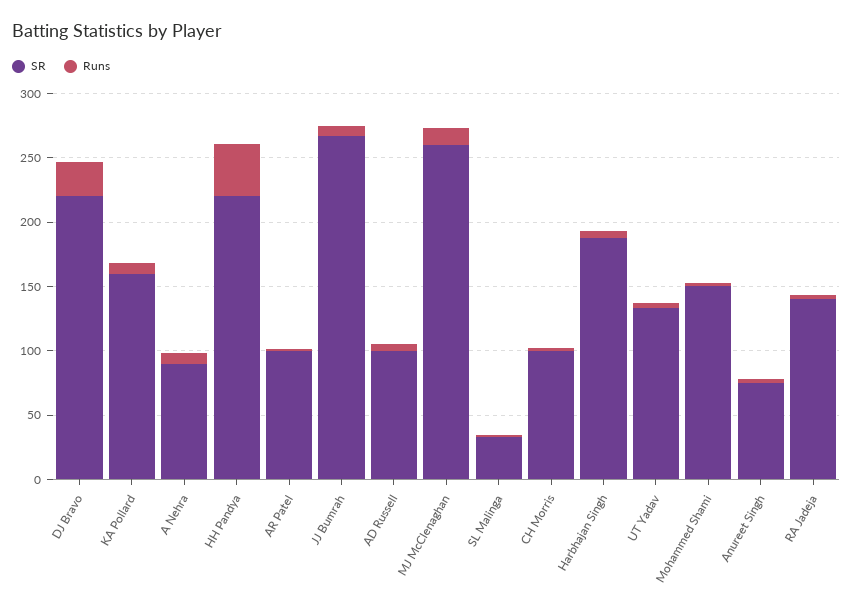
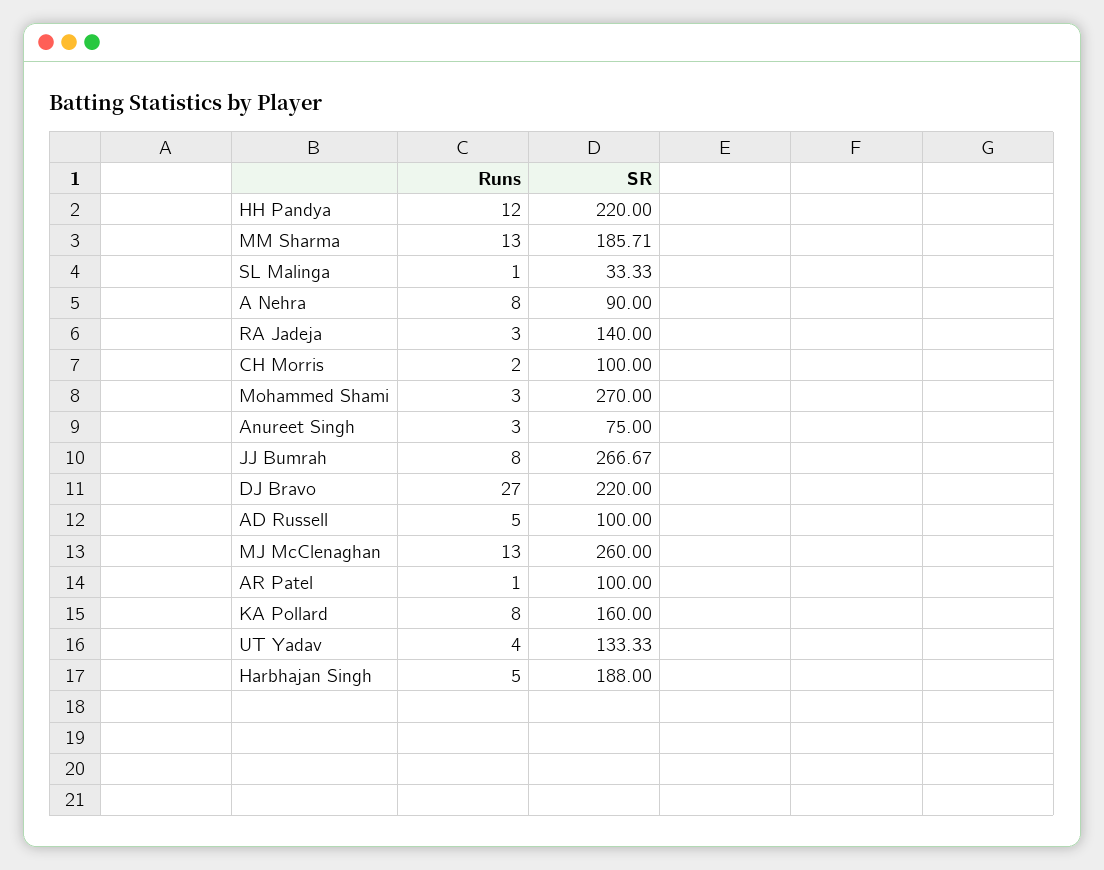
  {
    "SR": {
      "DJ Bravo": 220,
      "KA Pollard": 160,
      "A Nehra": 90,
      "HH Pandya": 220,
      "AR Patel": 100,
      "JJ Bumrah": 266.67,
      "AD Russell": 100,
      "MJ McClenaghan": 260,
      "SL Malinga": 33.33,
      "CH Morris": 100,
      "Harbhajan Singh": 188,
      "UT Yadav": 133.33,
-     "Mohammed Shami": 150,
+     "Mohammed Shami": 270,
      "Anureet Singh": 75,
-     "RA Jadeja": 140
+     "RA Jadeja": 140,
+     "MM Sharma": 185.71
    },
    "Runs": {
      "DJ Bravo": 27,
      "KA Pollard": 8,
      "A Nehra": 8,
-     "HH Pandya": 40,
+     "HH Pandya": 12,
      "AR Patel": 1,
      "JJ Bumrah": 8,
      "AD Russell": 5,
      "MJ McClenaghan": 13,
      "SL Malinga": 1,
      "CH Morris": 2,
      "Harbhajan Singh": 5,
      "UT Yadav": 4,
      "Mohammed Shami": 3,
      "Anureet Singh": 3,
-     "RA Jadeja": 3
+     "RA Jadeja": 3,
+     "MM Sharma": 13
    }
  }

